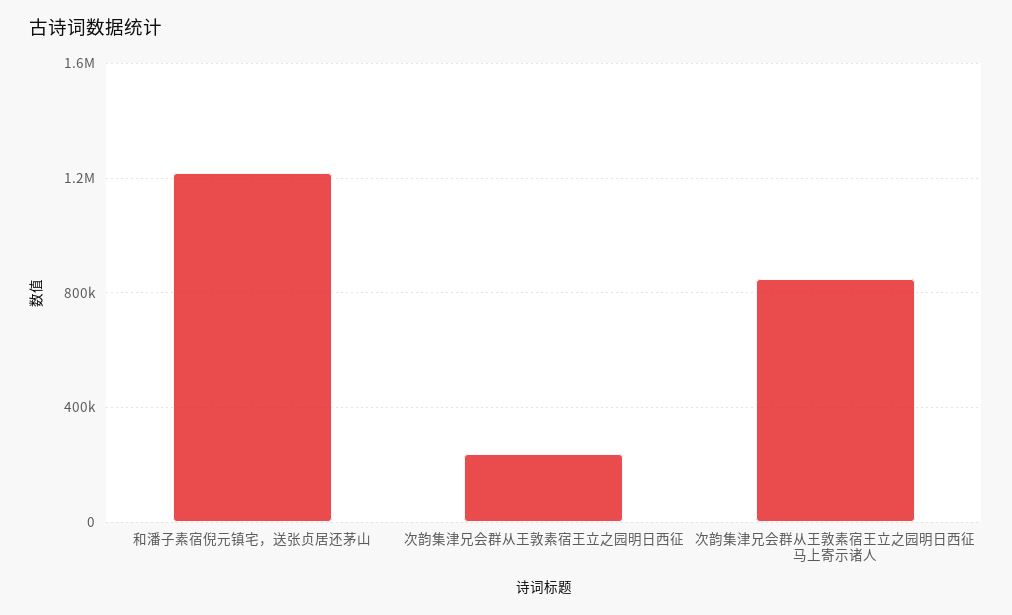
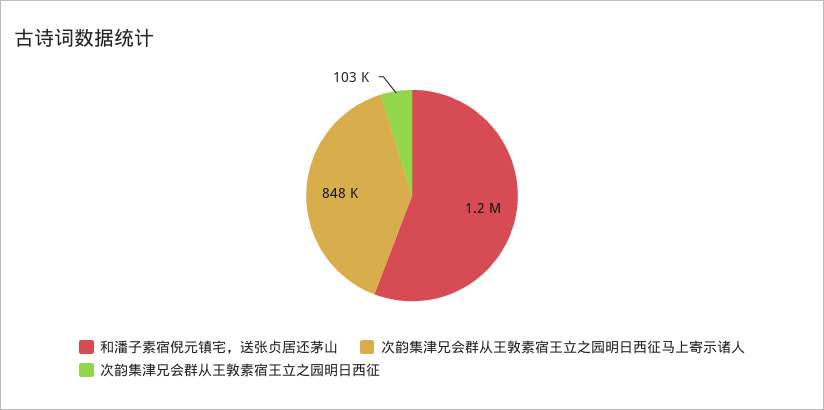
  {
    "和潘子素宿倪元镇宅，送张贞居还茅山": 1200000,
-   "次韵集津兄会群从王敦素宿王立之园明日西征": 250000,
+   "次韵集津兄会群从王敦素宿王立之园明日西征": 103000,
    "次韵集津兄会群从王敦素宿王立之园明日西征马上寄示诸人": 848000
  }

